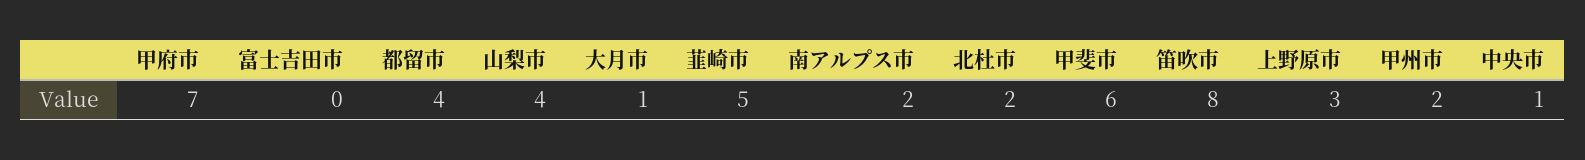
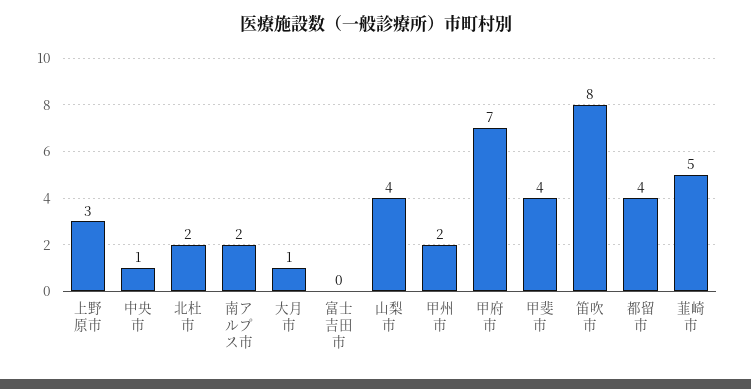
  {
    "甲府市": 7,
    "富士吉田市": 0,
    "都留市": 4,
    "山梨市": 4,
    "大月市": 1,
    "韮崎市": 5,
    "南アルプス市": 2,
    "北杜市": 2,
-   "甲斐市": 6,
+   "甲斐市": 4,
    "笛吹市": 8,
    "上野原市": 3,
    "甲州市": 2,
    "中央市": 1
  }

